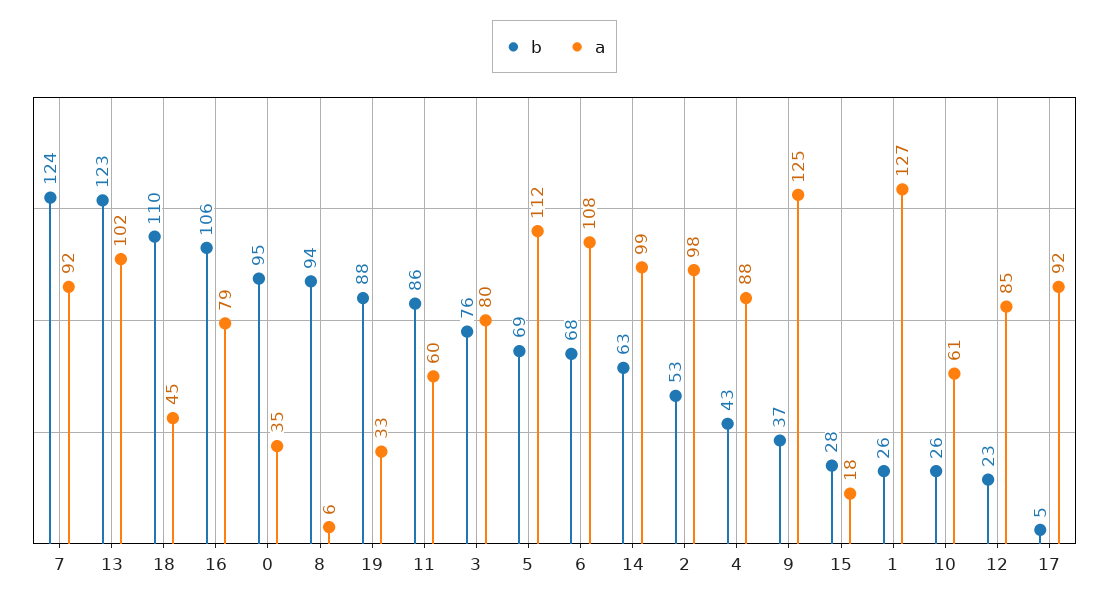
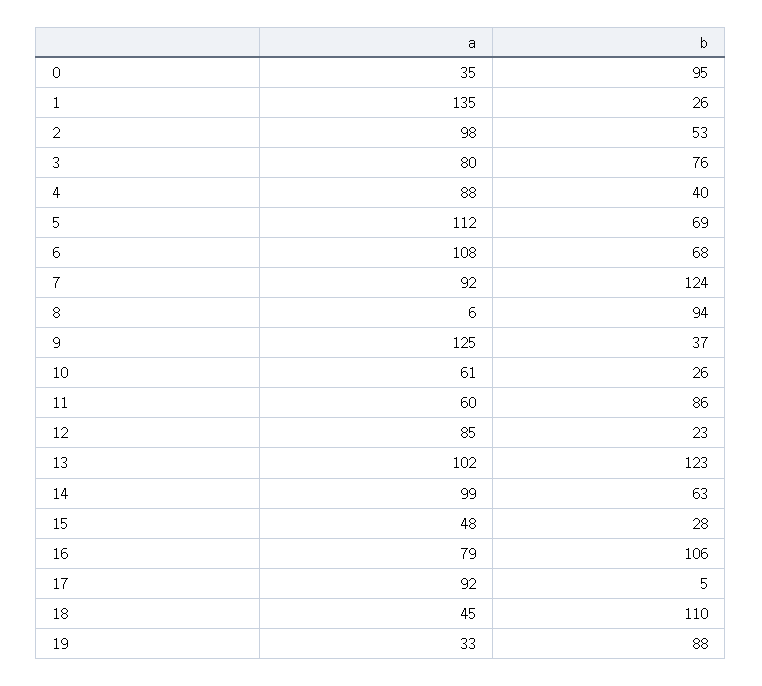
  {
    "b": {
      "7": 124,
      "13": 123,
      "18": 110,
      "16": 106,
      "0": 95,
      "8": 94,
      "19": 88,
      "11": 86,
      "3": 76,
      "5": 69,
      "6": 68,
      "14": 63,
      "2": 53,
-     "4": 43,
+     "4": 40,
      "9": 37,
      "15": 28,
      "1": 26,
      "10": 26,
      "12": 23,
      "17": 5
    },
    "a": {
      "7": 92,
      "13": 102,
      "18": 45,
      "16": 79,
      "0": 35,
      "8": 6,
      "19": 33,
      "11": 60,
      "3": 80,
      "5": 112,
      "6": 108,
      "14": 99,
      "2": 98,
      "4": 88,
      "9": 125,
-     "15": 18,
+     "15": 48,
-     "1": 127,
+     "1": 135,
      "10": 61,
      "12": 85,
      "17": 92
    }
  }

